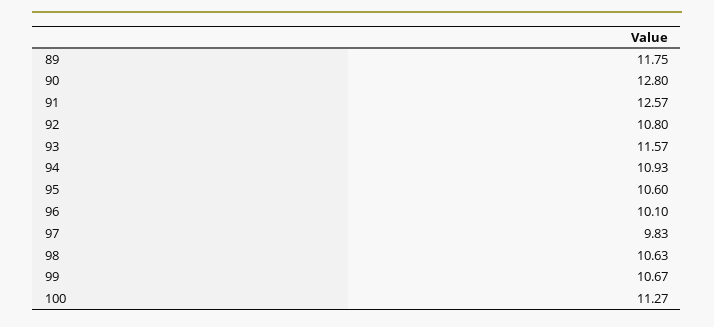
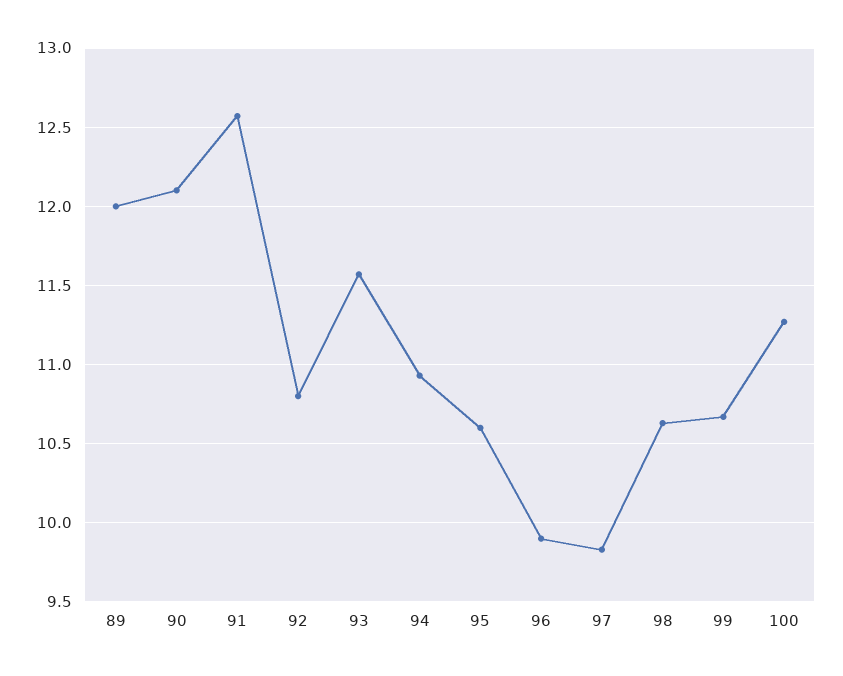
  {
-   "89": 11.75,
+   "89": 12,
-   "90": 12.8,
+   "90": 12.1,
    "91": 12.57,
    "92": 10.8,
    "93": 11.57,
    "94": 10.93,
    "95": 10.6,
-   "96": 10.1,
+   "96": 9.9,
    "97": 9.83,
    "98": 10.63,
    "99": 10.67,
    "100": 11.27
  }

